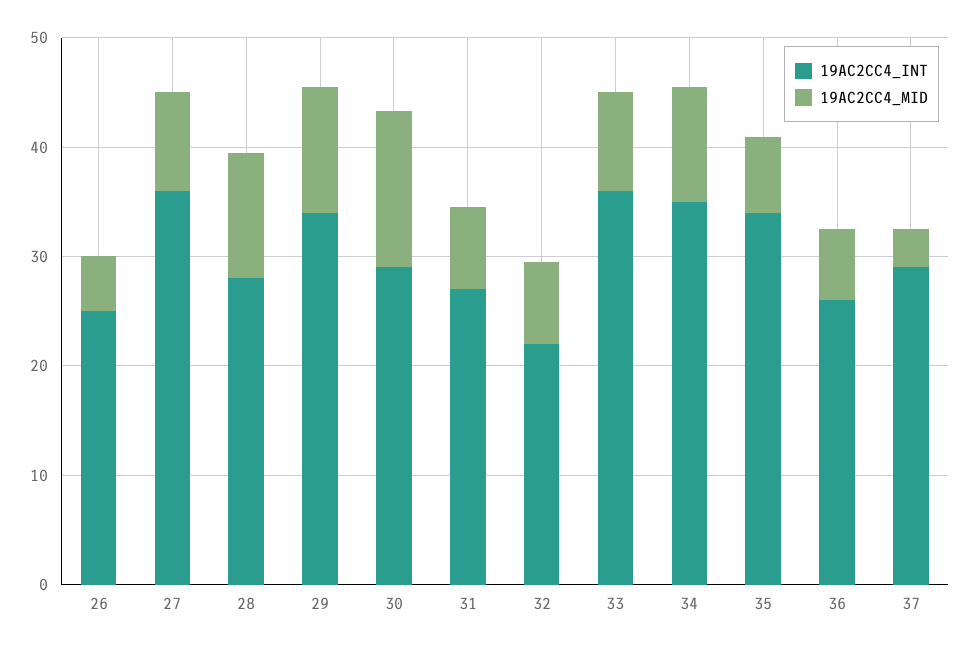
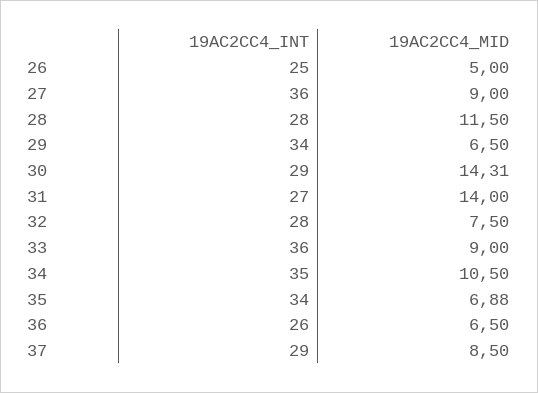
  {
    "19AC2CC4_INT": {
      "26": 25,
      "27": 36,
      "28": 28,
      "29": 34,
      "30": 29,
      "31": 27,
-     "32": 22,
+     "32": 28,
      "33": 36,
      "34": 35,
      "35": 34,
      "36": 26,
      "37": 29
    },
    "19AC2CC4_MID": {
      "26": 5,
      "27": 9,
      "28": 11.5,
-     "29": 12,
+     "29": 6.5,
      "30": 14.31,
-     "31": 8,
+     "31": 14,
      "32": 7.5,
      "33": 9,
      "34": 10.5,
      "35": 6.88,
      "36": 6.5,
-     "37": 4
+     "37": 8.5
    }
  }

